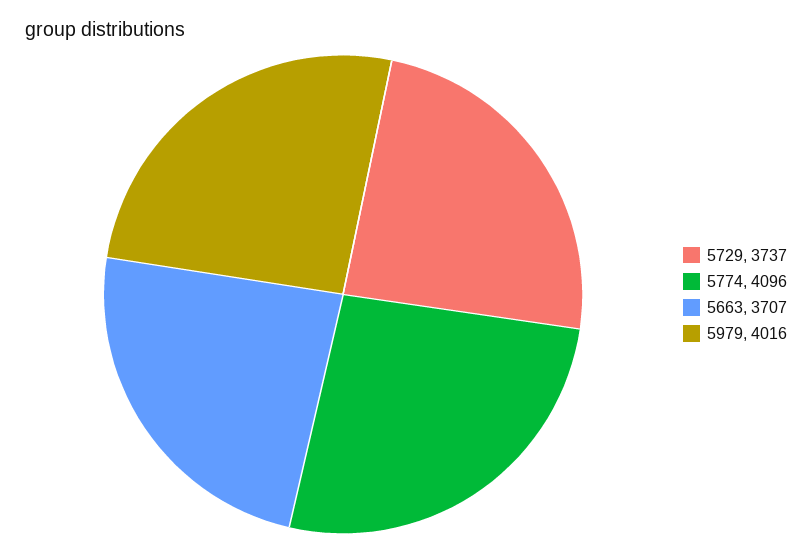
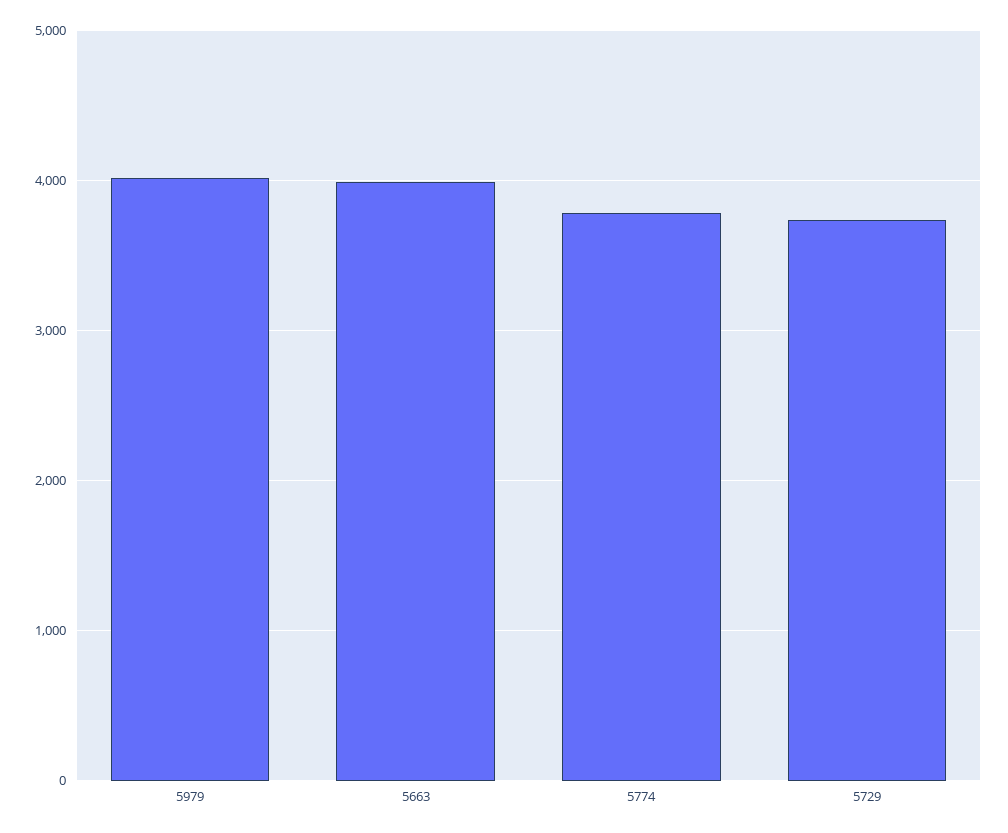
  {
    "5729": 3737,
-   "5774": 4096,
+   "5774": 3800,
-   "5663": 3707,
+   "5663": 4000,
    "5979": 4016
  }

